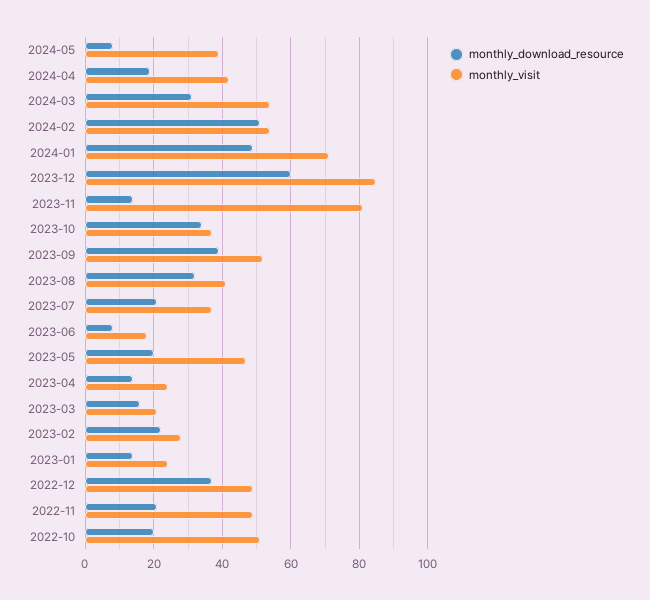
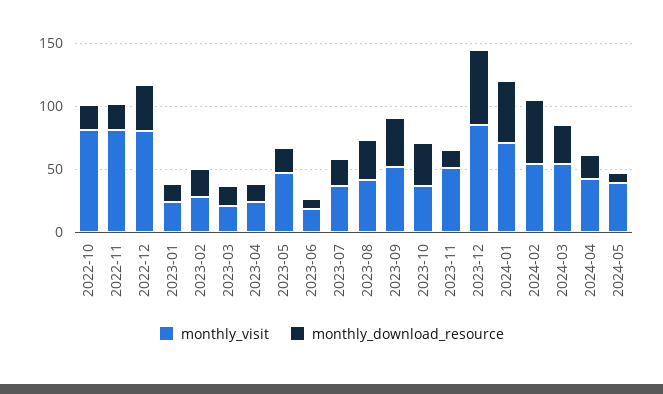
  {
    "monthly_download_resource": {
      "2024-05": 10,
      "2024-04": 20,
      "2024-03": 30,
      "2024-02": 50,
      "2024-01": 50,
      "2023-12": 60,
      "2023-11": 15,
      "2023-10": 35,
      "2023-09": 40,
      "2023-08": 30,
      "2023-07": 20,
      "2023-06": 10,
      "2023-05": 20,
      "2023-04": 15,
      "2023-03": 15,
      "2023-02": 20,
      "2023-01": 15,
      "2022-12": 35,
      "2022-11": 20,
      "2022-10": 20
    },
    "monthly_visit": {
      "2024-05": 40,
      "2024-04": 40,
      "2024-03": 55,
      "2024-02": 55,
      "2024-01": 70,
      "2023-12": 85,
-     "2023-11": 80,
+     "2023-11": 50,
      "2023-10": 35,
      "2023-09": 50,
      "2023-08": 40,
      "2023-07": 35,
      "2023-06": 20,
      "2023-05": 45,
      "2023-04": 25,
      "2023-03": 20,
      "2023-02": 30,
      "2023-01": 25,
-     "2022-12": 50,
+     "2022-12": 80,
-     "2022-11": 50,
+     "2022-11": 80,
-     "2022-10": 50
+     "2022-10": 80
    }
  }

